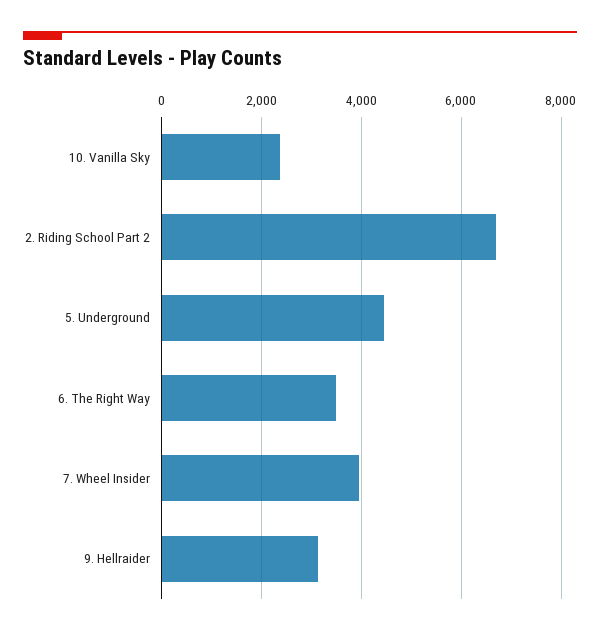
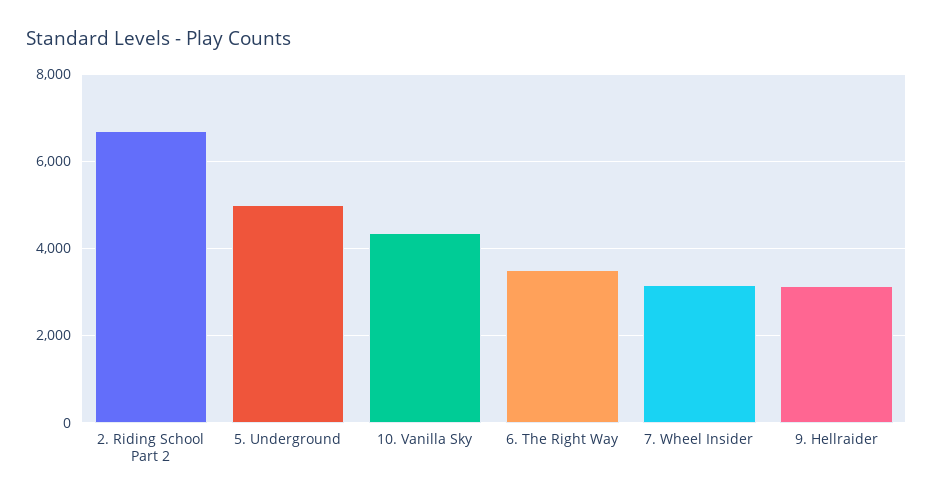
  {
-   "10. Vanilla Sky": 2400,
+   "10. Vanilla Sky": 4400,
    "2. Riding School Part 2": 6600,
-   "5. Underground": 4400,
+   "5. Underground": 5000,
    "6. The Right Way": 3400,
-   "7. Wheel Insider": 4000,
+   "7. Wheel Insider": 3200,
    "9. Hellraider": 3200
  }

